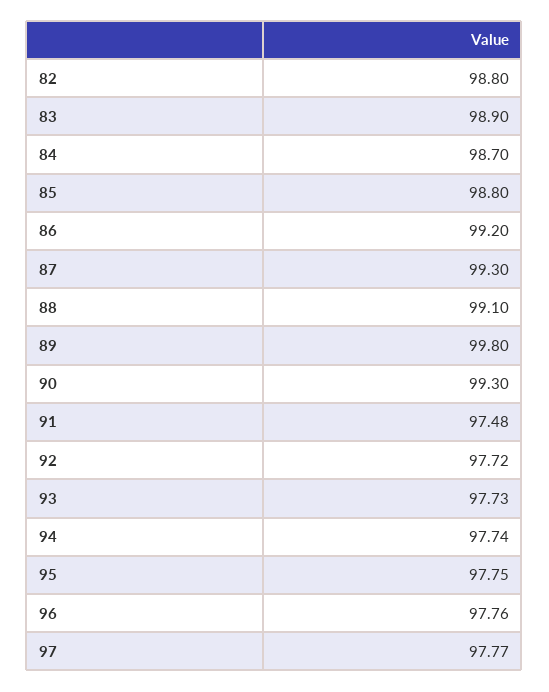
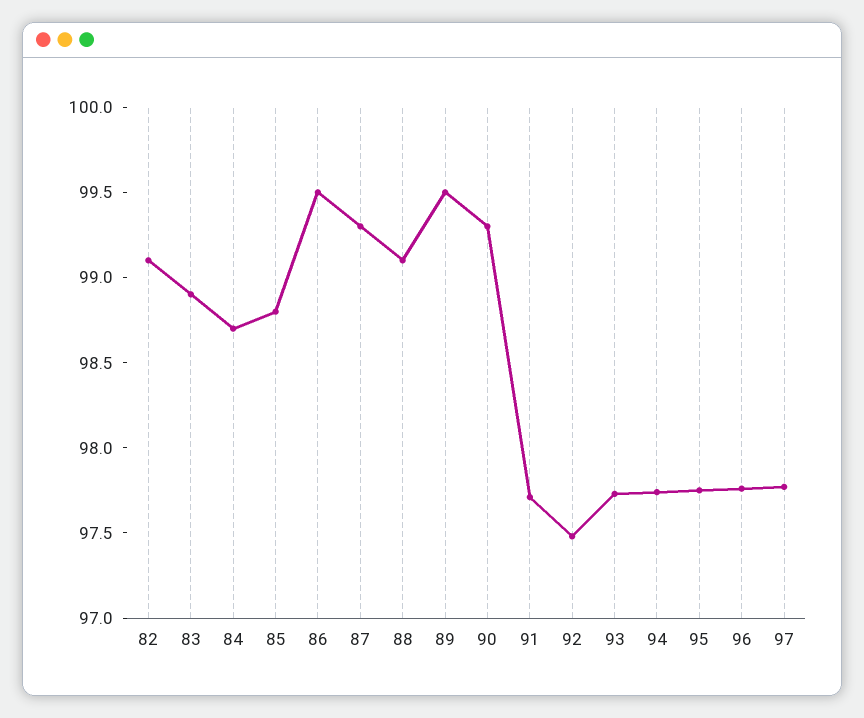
  {
-   "82": 98.8,
+   "82": 99.1,
    "83": 98.9,
    "84": 98.7,
    "85": 98.8,
-   "86": 99.2,
+   "86": 99.5,
    "87": 99.3,
    "88": 99.1,
-   "89": 99.8,
+   "89": 99.5,
    "90": 99.3,
-   "91": 97.48,
+   "91": 97.7,
-   "92": 97.72,
+   "92": 97.5,
    "93": 97.73,
    "94": 97.74,
    "95": 97.75,
    "96": 97.76,
    "97": 97.77
  }

